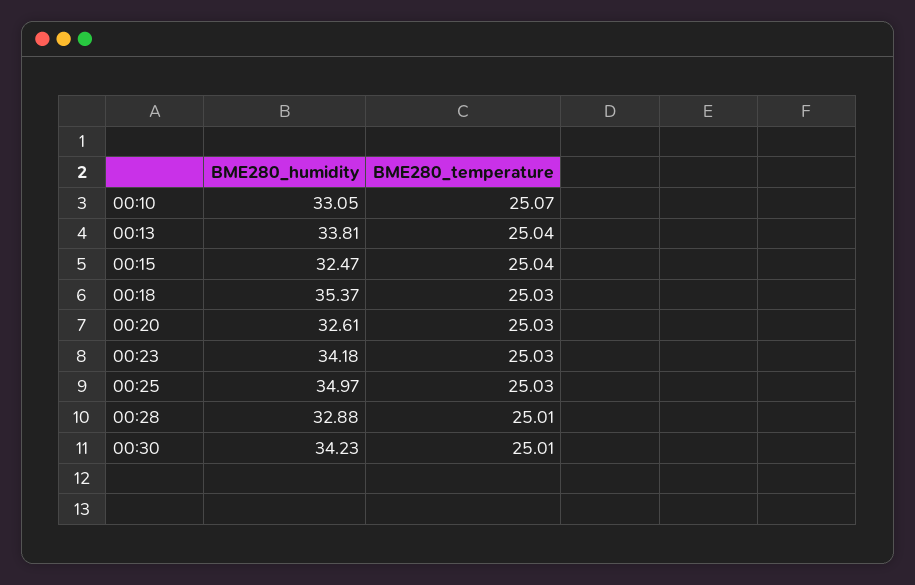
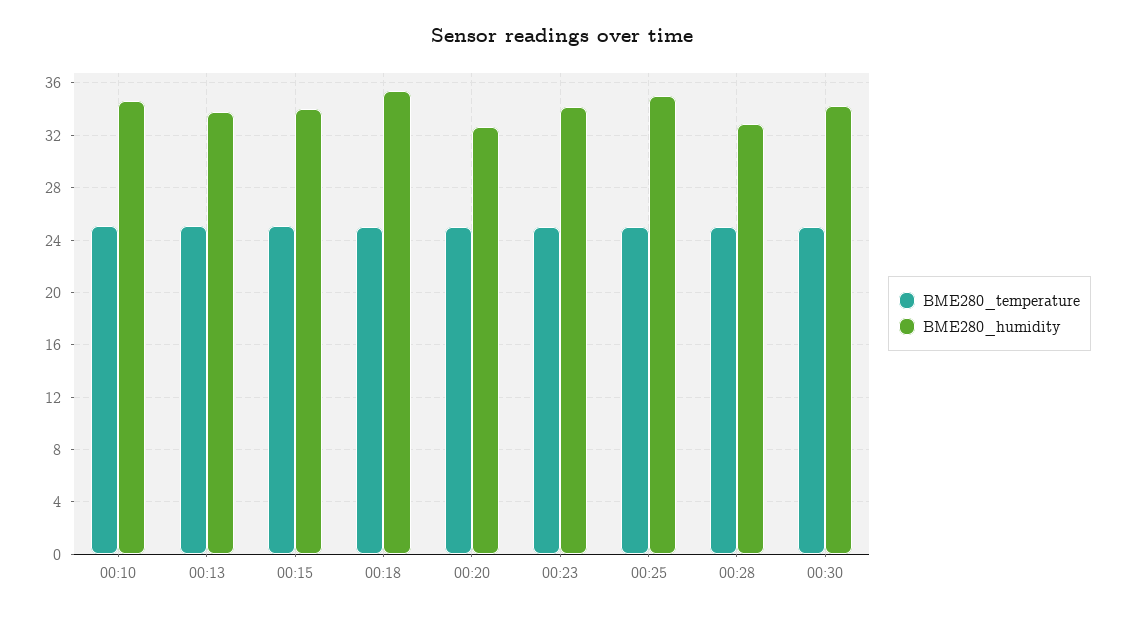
  {
    "BME280_humidity": {
-     "00:10": 33.05,
+     "00:10": 34.5,
      "00:13": 33.81,
-     "00:15": 32.47,
+     "00:15": 34,
      "00:18": 35.37,
      "00:20": 32.61,
      "00:23": 34.18,
      "00:25": 34.97,
      "00:28": 32.88,
      "00:30": 34.23
    },
    "BME280_temperature": {
      "00:10": 25.07,
      "00:13": 25.04,
      "00:15": 25.04,
      "00:18": 25.03,
      "00:20": 25.03,
      "00:23": 25.03,
      "00:25": 25.03,
      "00:28": 25.01,
      "00:30": 25.01
    }
  }

